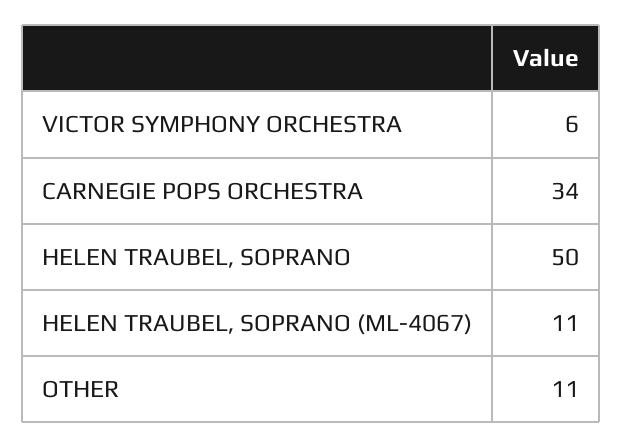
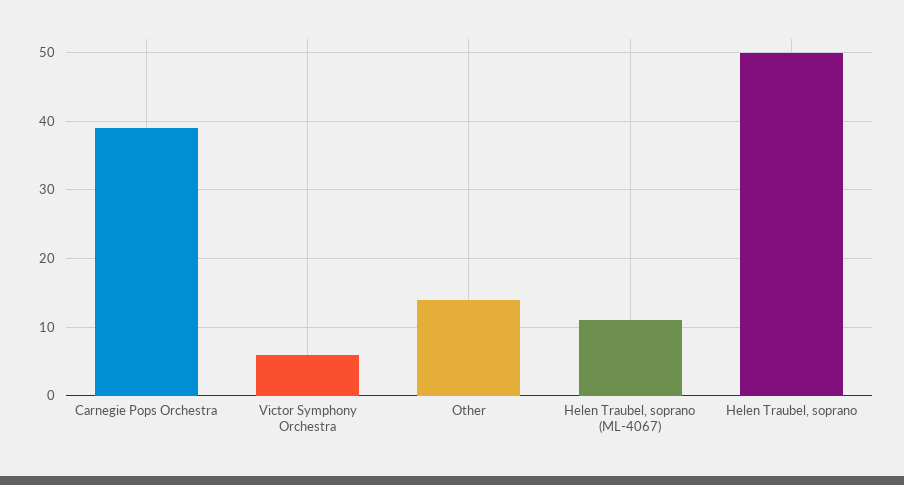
  {
    "VICTOR SYMPHONY ORCHESTRA": 6,
-   "CARNEGIE POPS ORCHESTRA": 34,
+   "CARNEGIE POPS ORCHESTRA": 39,
    "HELEN TRAUBEL, SOPRANO": 50,
    "HELEN TRAUBEL, SOPRANO (ML-4067)": 11,
-   "OTHER": 11
+   "OTHER": 14
  }

